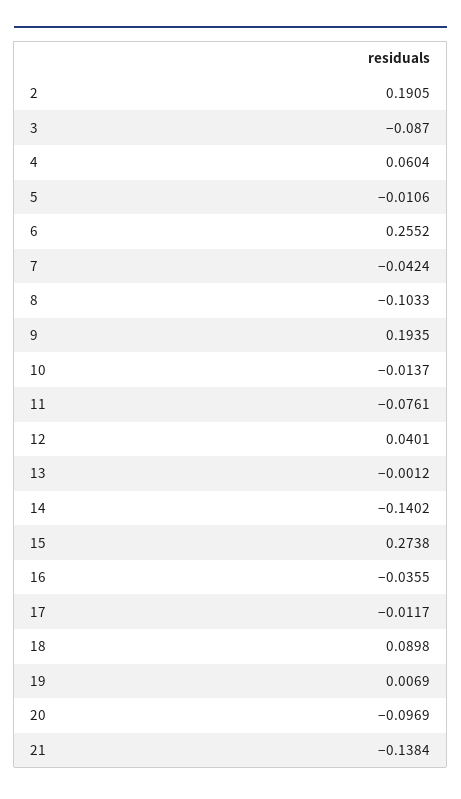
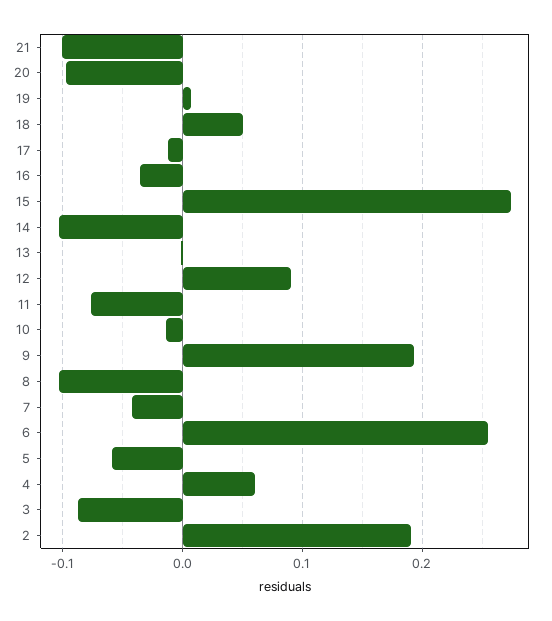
  {
    "2": 0.1905,
    "3": -0.087,
    "4": 0.0604,
-   "5": -0.0106,
+   "5": -0.06,
    "6": 0.2552,
    "7": -0.0424,
    "8": -0.1033,
    "9": 0.1935,
    "10": -0.0137,
    "11": -0.0761,
-   "12": 0.0401,
+   "12": 0.09,
    "13": -0.0012,
-   "14": -0.1402,
+   "14": -0.1,
    "15": 0.2738,
    "16": -0.0355,
    "17": -0.0117,
-   "18": 0.0898,
+   "18": 0.05,
    "19": 0.0069,
    "20": -0.0969,
-   "21": -0.1384
+   "21": -0.1
  }

